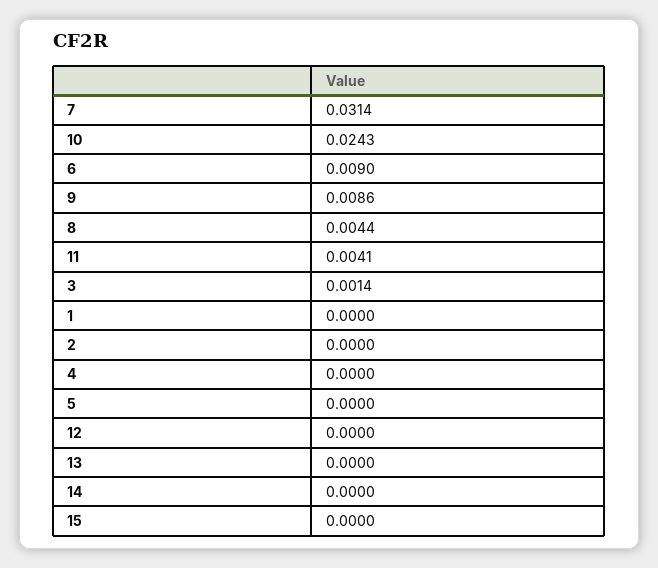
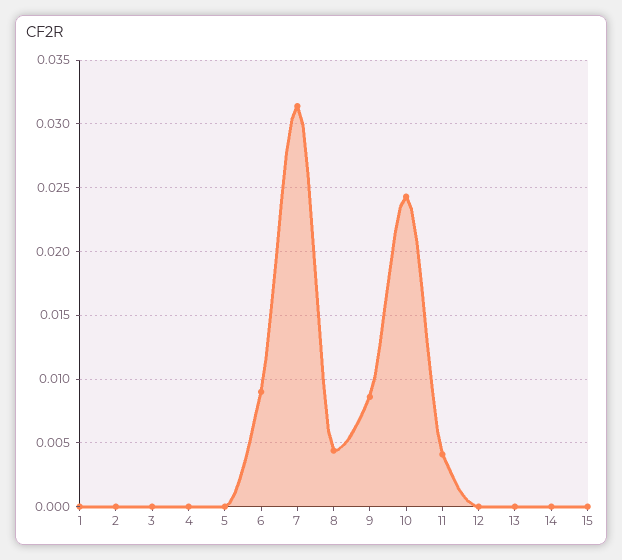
  {
    "7": 0.0314,
    "10": 0.0243,
    "6": 0.009,
    "9": 0.0086,
    "8": 0.0044,
    "11": 0.0041,
-   "3": 0.0014,
+   "3": 0,
    "1": 0,
    "2": 0,
    "4": 0,
    "5": 0,
    "12": 0,
    "13": 0,
    "14": 0,
    "15": 0
  }

